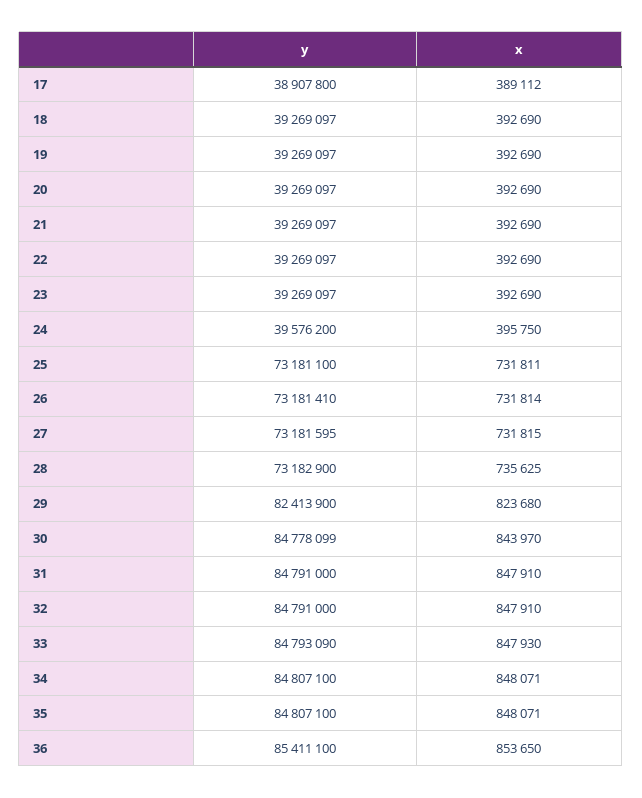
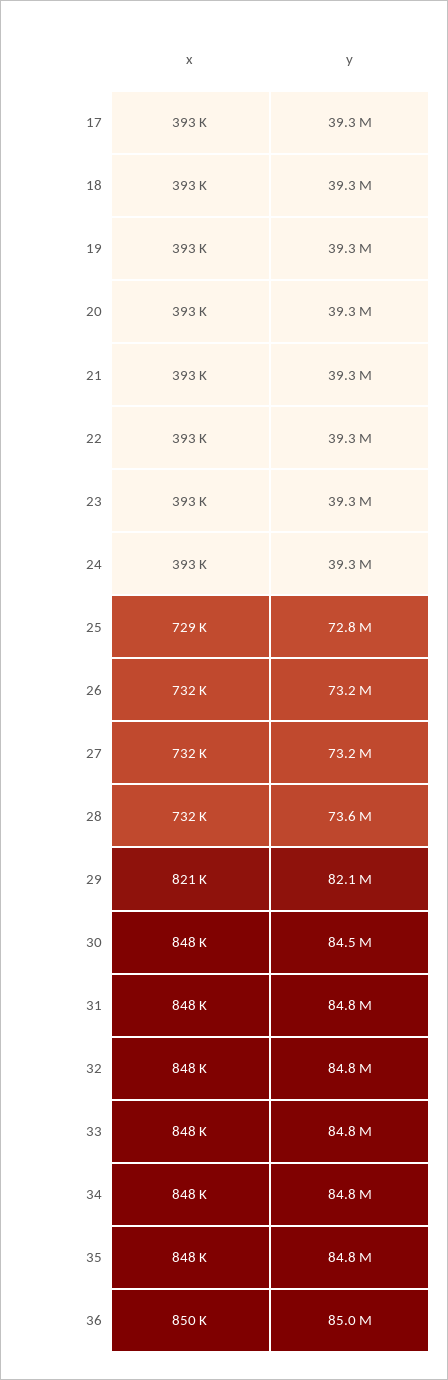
  {
    "y": {
-     "17": 38907800,
+     "17": 39300000,
      "18": 39269097,
      "19": 39269097,
      "20": 39269097,
      "21": 39269097,
      "22": 39269097,
      "23": 39269097,
-     "24": 39576200,
+     "24": 39300000,
-     "25": 73181100,
+     "25": 72800000,
      "26": 73181410,
      "27": 73181595,
-     "28": 73182900,
+     "28": 73600000,
-     "29": 82413900,
+     "29": 82100000,
-     "30": 84778099,
+     "30": 84500000,
      "31": 84791000,
      "32": 84791000,
      "33": 84793090,
      "34": 84807100,
      "35": 84807100,
-     "36": 85411100
+     "36": 85000000
    },
    "x": {
-     "17": 389112,
+     "17": 393000,
      "18": 392690,
      "19": 392690,
      "20": 392690,
      "21": 392690,
      "22": 392690,
      "23": 392690,
-     "24": 395750,
+     "24": 393000,
-     "25": 731811,
+     "25": 729000,
      "26": 731814,
      "27": 731815,
-     "28": 735625,
+     "28": 732000,
-     "29": 823680,
+     "29": 821000,
-     "30": 843970,
+     "30": 848000,
      "31": 847910,
      "32": 847910,
      "33": 847930,
      "34": 848071,
      "35": 848071,
-     "36": 853650
+     "36": 850000
    }
  }

